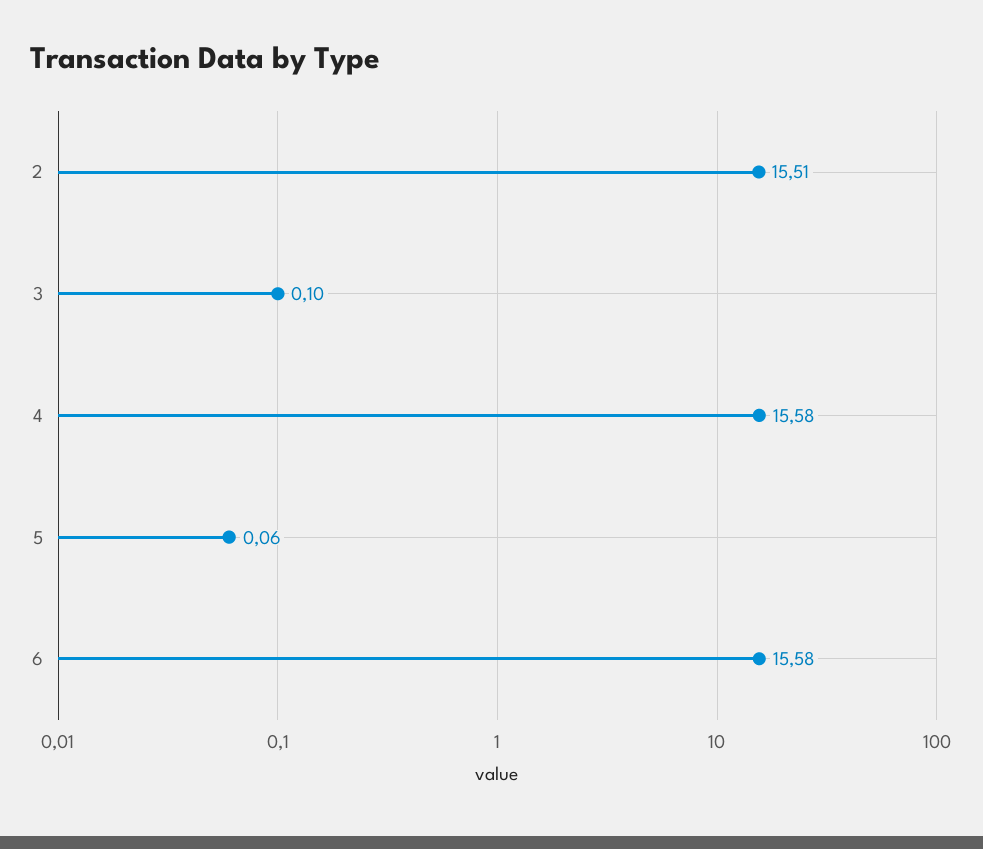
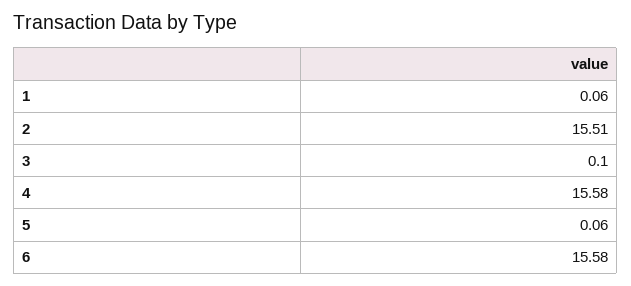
  {
    "2": 15.51,
    "3": 0.1,
    "4": 15.58,
    "5": 0.06,
-   "6": 15.58
+   "6": 15.58,
+   "1": 0.06
  }

